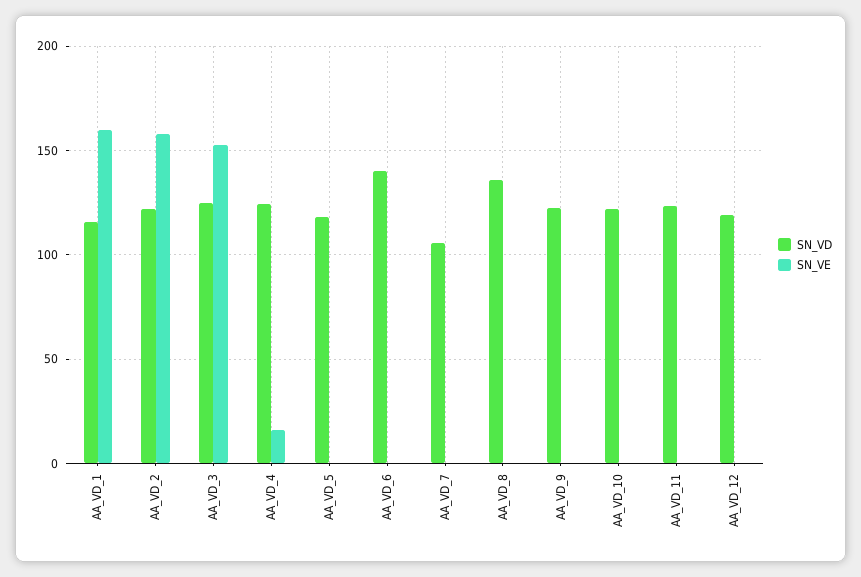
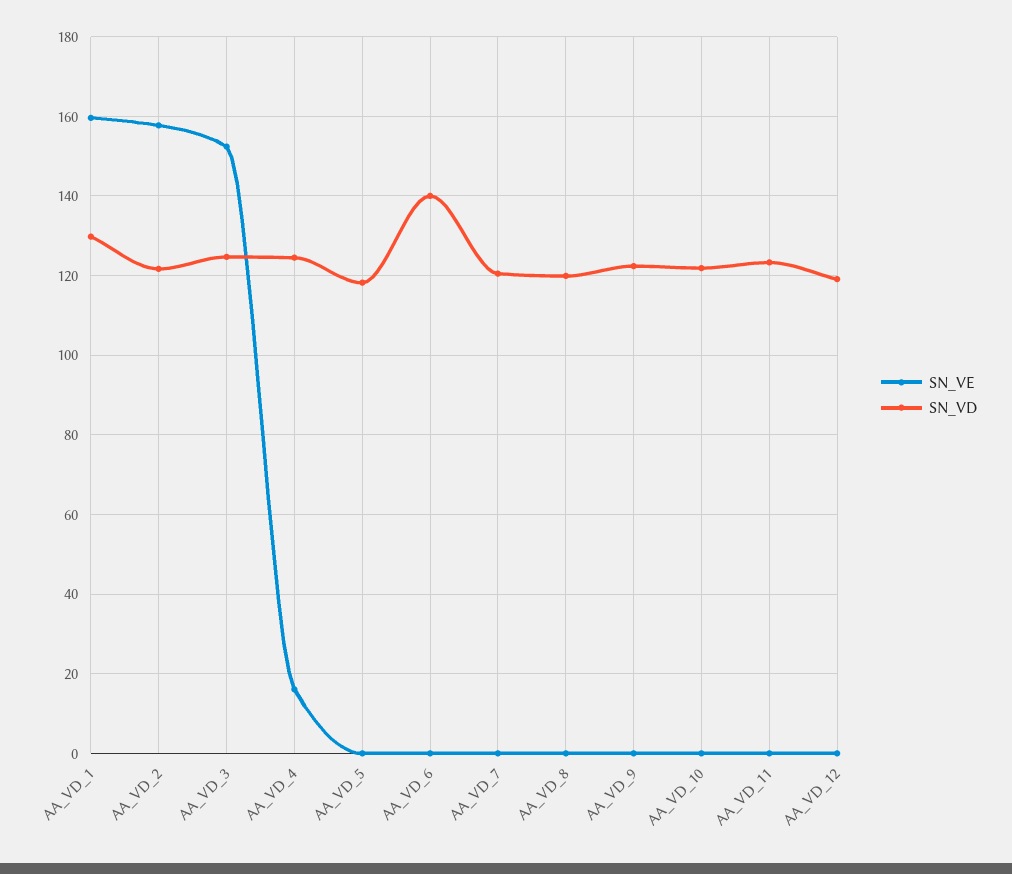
  {
    "SN_VD": {
-     "AA_VD_1": 115,
+     "AA_VD_1": 130,
      "AA_VD_2": 122,
      "AA_VD_3": 124,
      "AA_VD_4": 124,
      "AA_VD_5": 118,
      "AA_VD_6": 140,
-     "AA_VD_7": 105,
+     "AA_VD_7": 120,
-     "AA_VD_8": 135,
+     "AA_VD_8": 120,
      "AA_VD_9": 122,
      "AA_VD_10": 122,
      "AA_VD_11": 124,
      "AA_VD_12": 120
    },
    "SN_VE": {
      "AA_VD_1": 160,
      "AA_VD_2": 158,
      "AA_VD_3": 152,
      "AA_VD_4": 16,
      "AA_VD_5": 0,
      "AA_VD_6": 0,
      "AA_VD_7": 0,
      "AA_VD_8": 0,
      "AA_VD_9": 0,
      "AA_VD_10": 0,
      "AA_VD_11": 0,
      "AA_VD_12": 0
    }
  }

